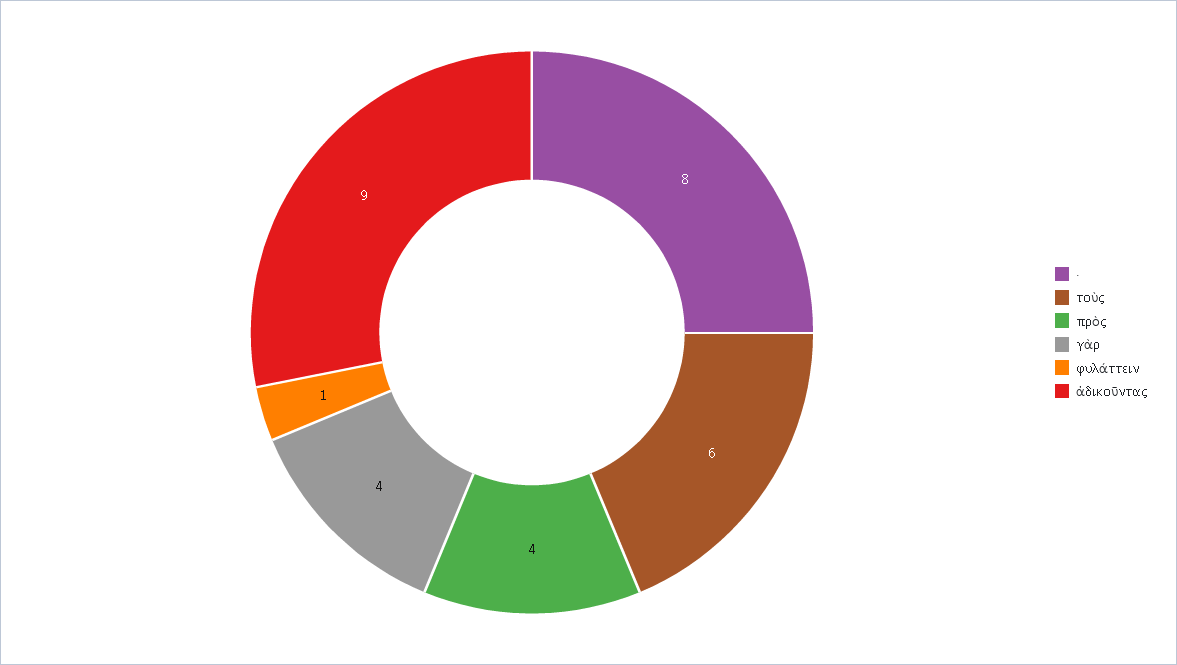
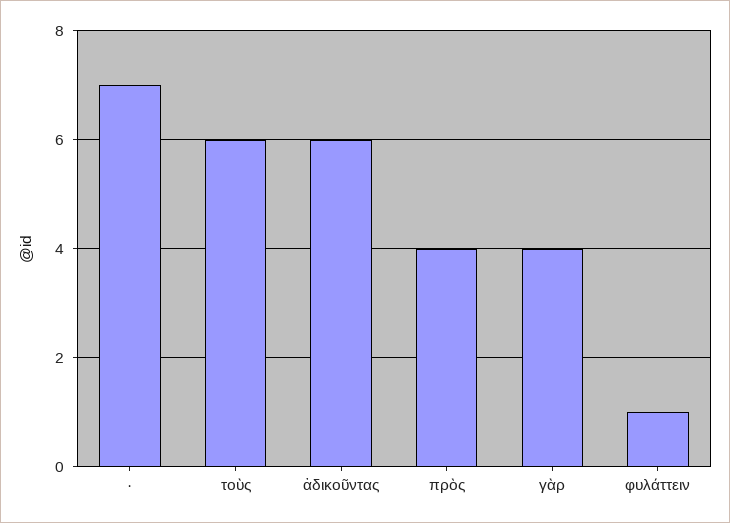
  {
-   "·": 8,
+   "·": 7,
    "τοὺς": 6,
    "πρὸς": 4,
    "γὰρ": 4,
    "φυλάττειν": 1,
-   "ἀδικοῦντας": 9
+   "ἀδικοῦντας": 6
  }

